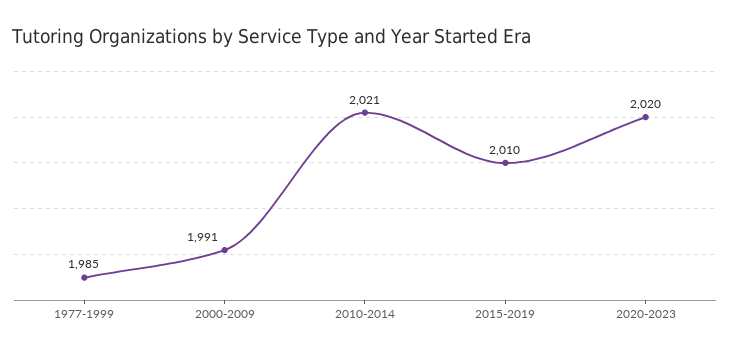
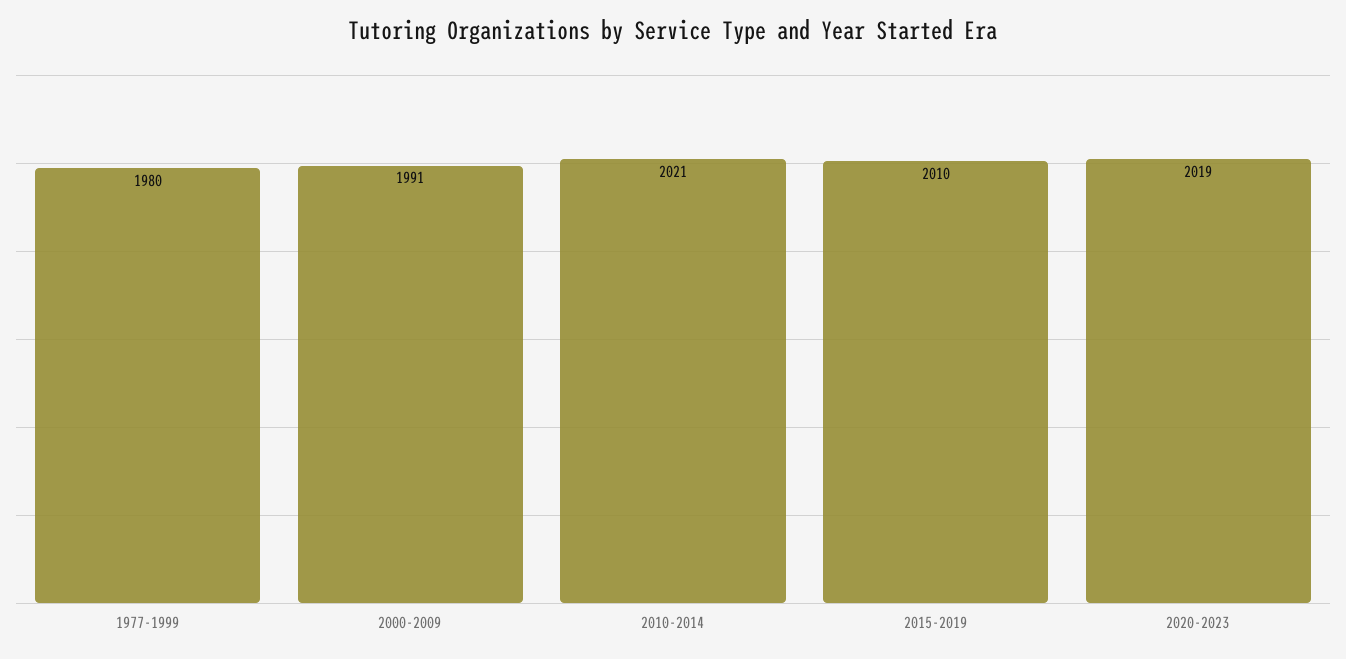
  {
-   "1977-1999": 1985,
+   "1977-1999": 1980,
    "2000-2009": 1991,
    "2010-2014": 2021,
    "2015-2019": 2010,
-   "2020-2023": 2020
+   "2020-2023": 2019
  }

